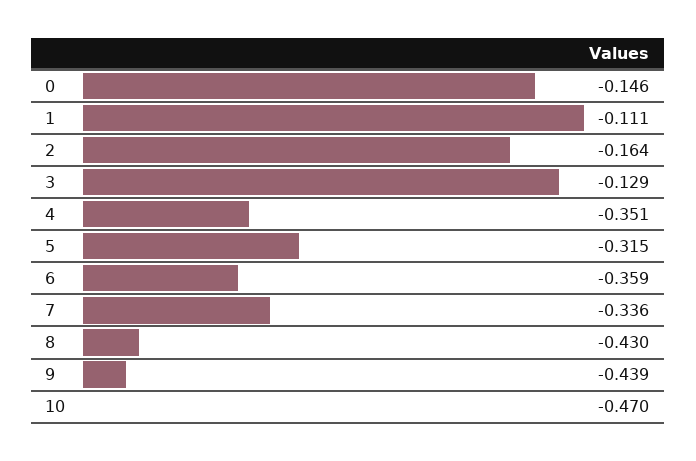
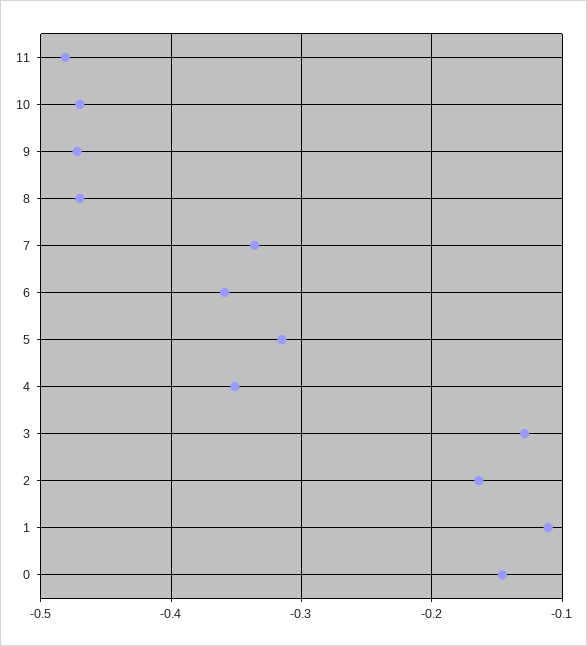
  {
    "0": -0.146,
    "1": -0.111,
    "2": -0.164,
    "3": -0.129,
    "4": -0.351,
    "5": -0.315,
    "6": -0.359,
    "7": -0.336,
-   "8": -0.43,
+   "8": -0.47,
-   "9": -0.439,
+   "9": -0.47,
-   "10": -0.47
+   "10": -0.47,
+   "11": -0.48
  }

